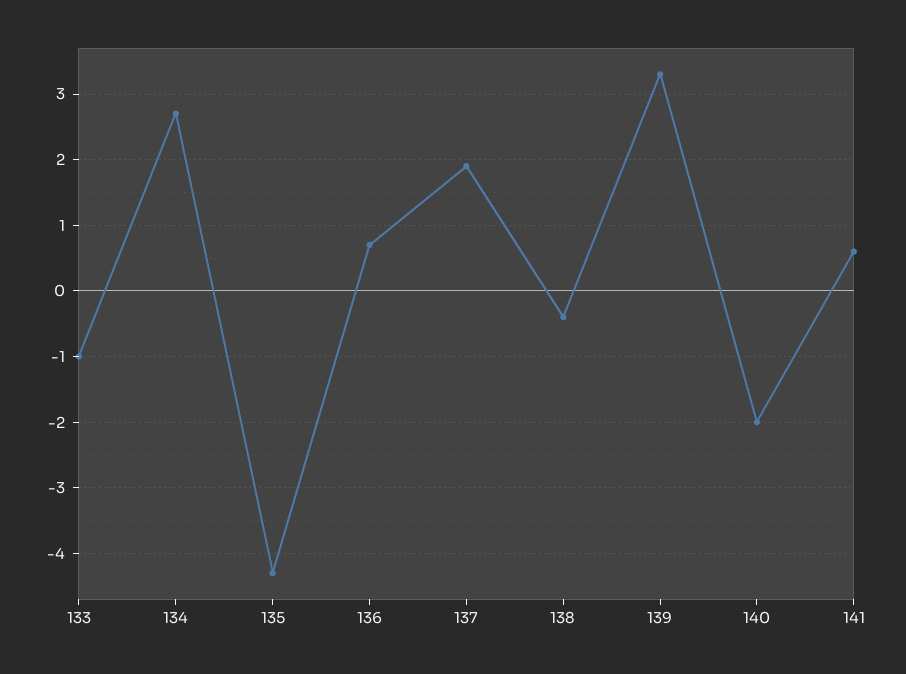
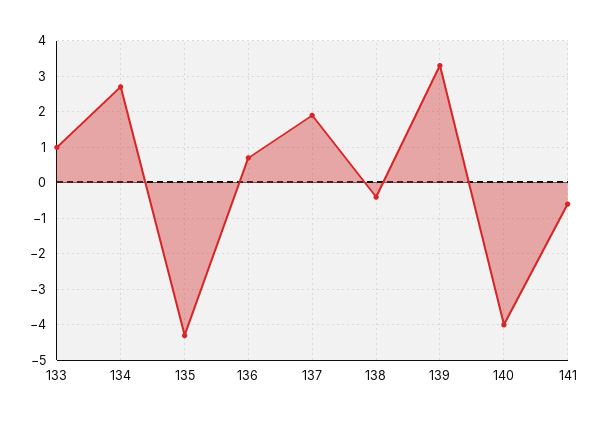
  {
-   "133": -1,
+   "133": 1,
    "134": 2.7,
    "135": -4.3,
    "136": 0.7,
    "137": 1.9,
    "138": -0.4,
    "139": 3.3,
-   "140": -2,
+   "140": -4,
-   "141": 0.6
+   "141": -0.5
  }

